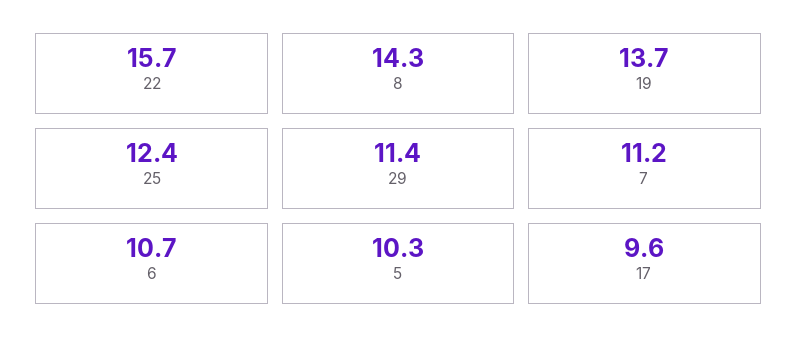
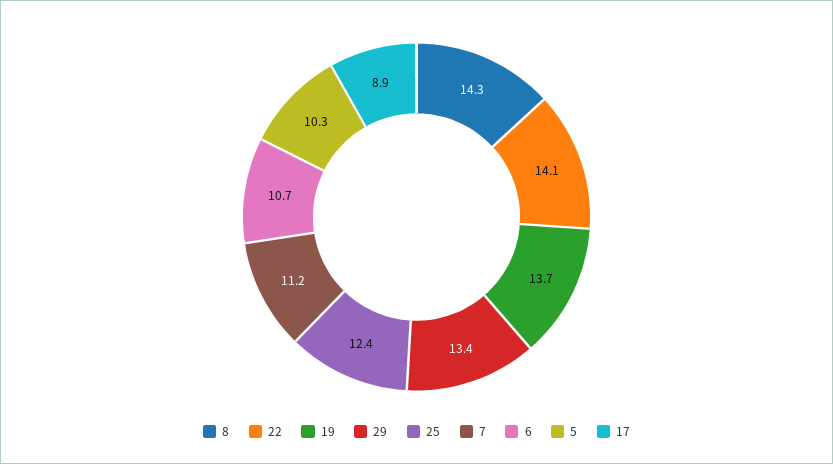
  {
-   "22": 15.7,
+   "22": 14.1,
    "8": 14.3,
    "19": 13.7,
    "25": 12.4,
-   "29": 11.4,
+   "29": 13.4,
    "7": 11.2,
    "6": 10.7,
    "5": 10.3,
-   "17": 9.6
+   "17": 8.9
  }

